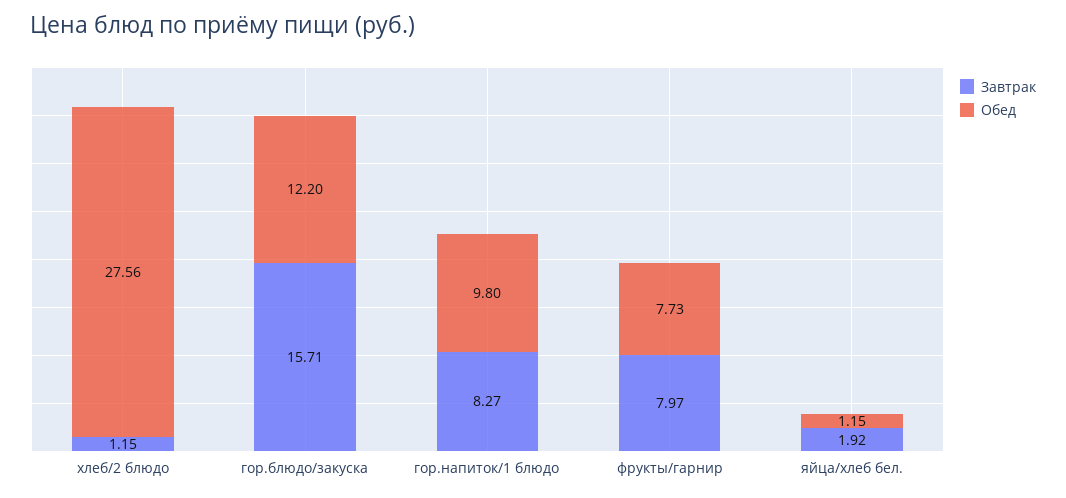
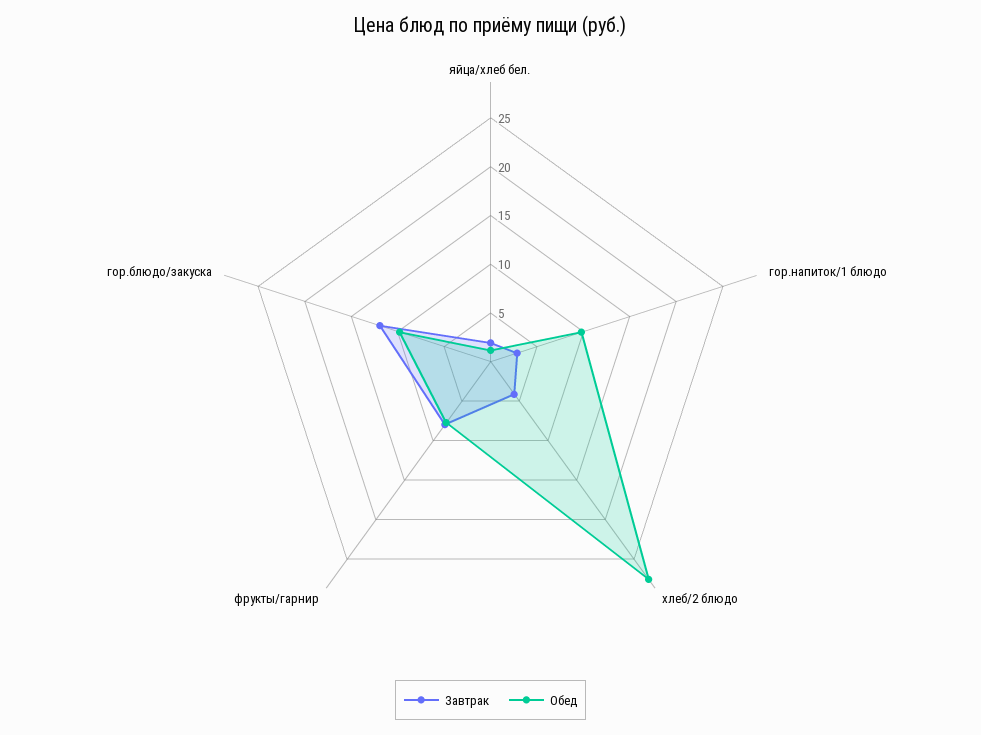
  {
    "Завтрак": {
-     "хлеб/2 блюдо": 1.15,
+     "хлеб/2 блюдо": 4,
-     "гор.блюдо/закуска": 15.71,
+     "гор.блюдо/закуска": 12,
-     "гор.напиток/1 блюдо": 8.27,
+     "гор.напиток/1 блюдо": 3,
      "фрукты/гарнир": 7.97,
      "яйца/хлеб бел.": 1.92
    },
    "Обед": {
      "хлеб/2 блюдо": 27.56,
-     "гор.блюдо/закуска": 12.2,
+     "гор.блюдо/закуска": 10,
      "гор.напиток/1 блюдо": 9.8,
      "фрукты/гарнир": 7.73,
      "яйца/хлеб бел.": 1.15
    }
  }

